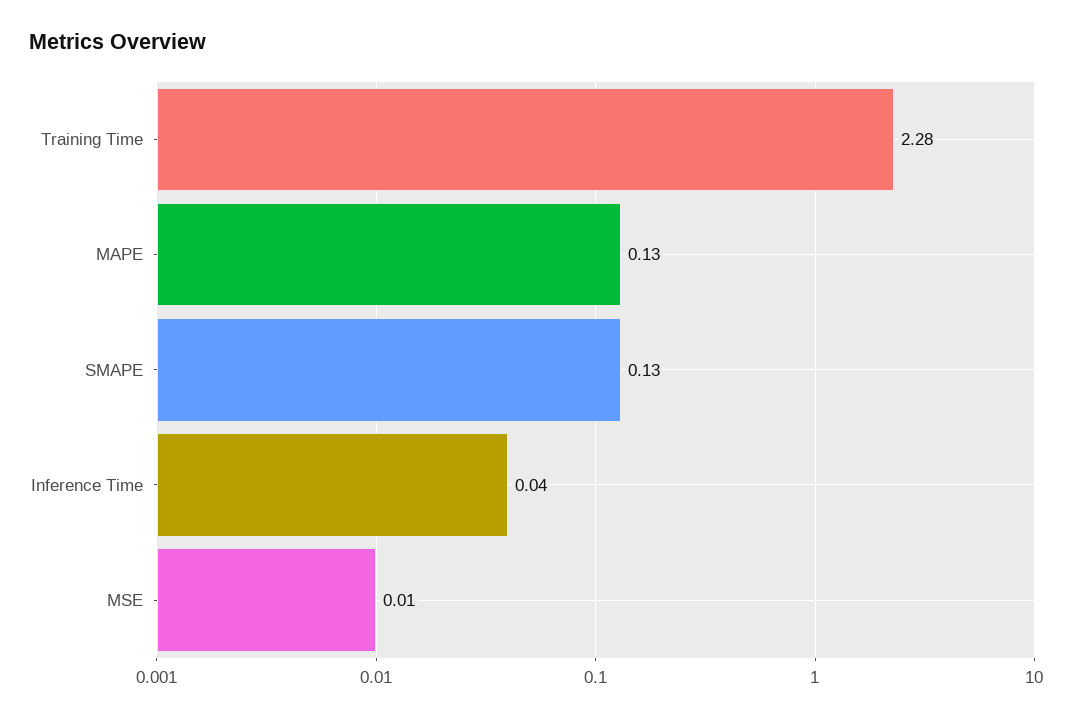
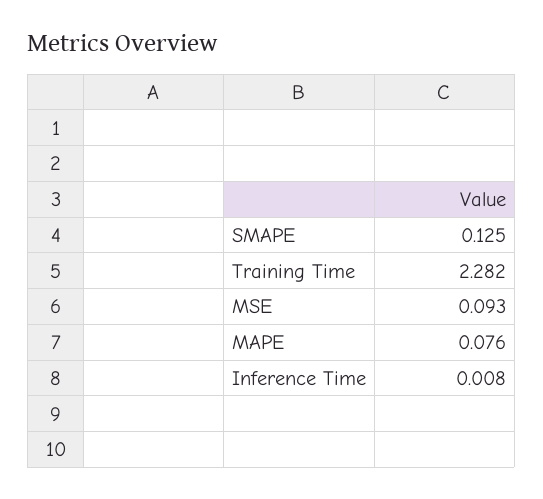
  {
    "Training Time": 2.282,
-   "MAPE": 0.13,
+   "MAPE": 0.076,
    "SMAPE": 0.125,
-   "Inference Time": 0.04,
+   "Inference Time": 0.008,
-   "MSE": 0.01
+   "MSE": 0.093
  }

